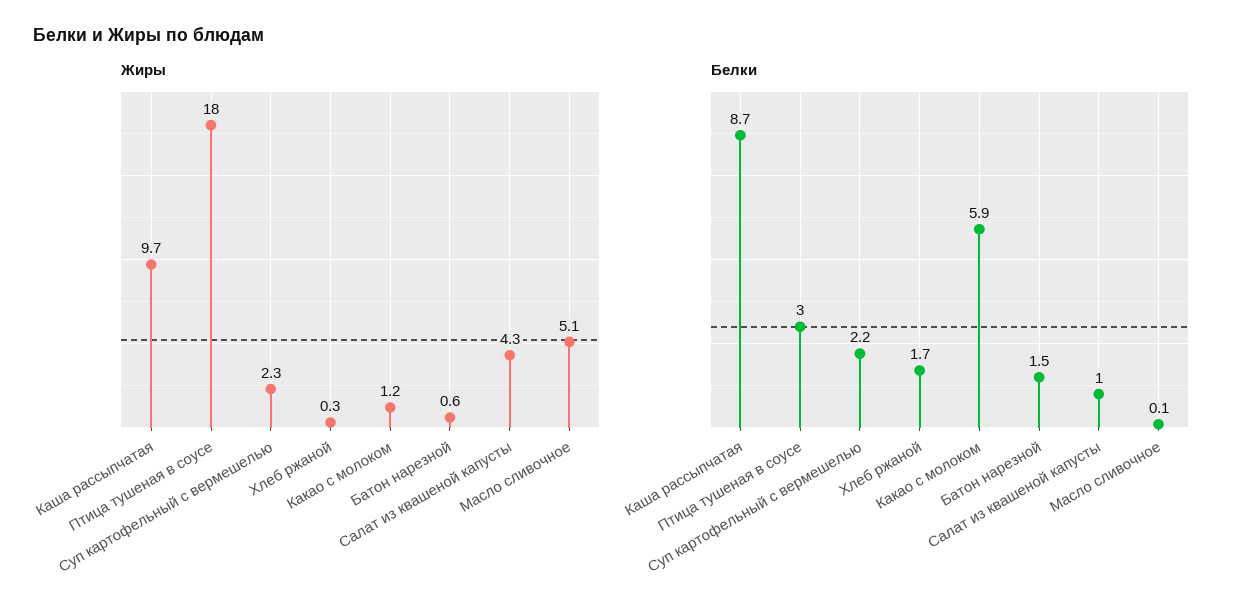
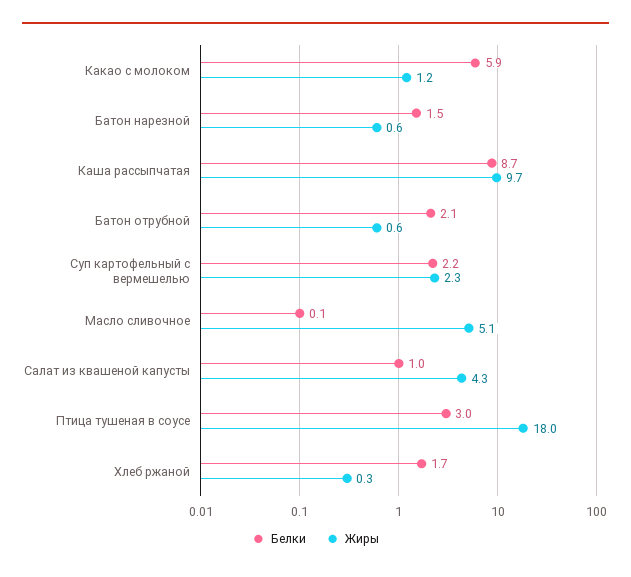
  {
    "Жиры": {
      "Каша рассыпчатая": 9.7,
      "Птица тушеная в соусе": 18,
      "Суп картофельный с вермешелью": 2.3,
      "Хлеб ржаной": 0.3,
      "Какао с молоком": 1.2,
      "Батон нарезной": 0.6,
      "Салат из квашеной капусты": 4.3,
-     "Масло сливочное": 5.1
+     "Масло сливочное": 5.1,
+     "Батон отрубной": 0.6
    },
    "Белки": {
      "Каша рассыпчатая": 8.7,
      "Птица тушеная в соусе": 3,
      "Суп картофельный с вермешелью": 2.2,
      "Хлеб ржаной": 1.7,
      "Какао с молоком": 5.9,
      "Батон нарезной": 1.5,
      "Салат из квашеной капусты": 1,
-     "Масло сливочное": 0.1
+     "Масло сливочное": 0.1,
+     "Батон отрубной": 2.1
    }
  }

